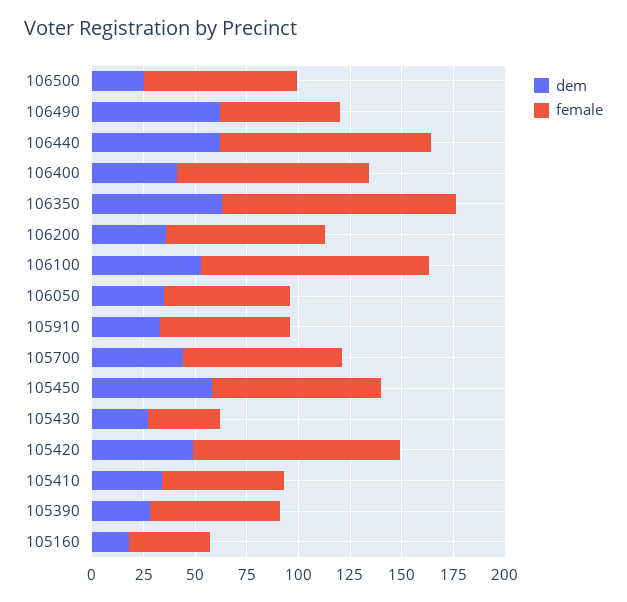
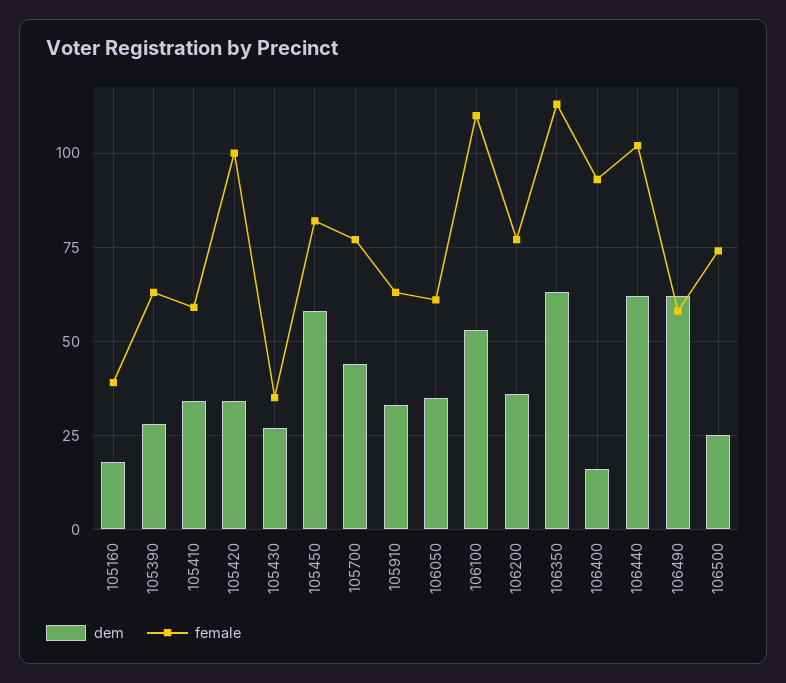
  {
    "dem": {
      "106500": 25,
      "106490": 60,
      "106440": 60,
-     "106400": 40,
+     "106400": 15,
      "106350": 65,
      "106200": 35,
      "106100": 55,
      "106050": 35,
      "105910": 35,
      "105700": 45,
      "105450": 60,
      "105430": 25,
-     "105420": 50,
+     "105420": 35,
      "105410": 35,
      "105390": 30,
      "105160": 20
    },
    "female": {
      "106500": 75,
      "106490": 60,
      "106440": 100,
      "106400": 95,
      "106350": 115,
      "106200": 75,
      "106100": 110,
      "106050": 60,
      "105910": 65,
      "105700": 75,
      "105450": 80,
      "105430": 35,
      "105420": 100,
      "105410": 60,
      "105390": 65,
      "105160": 40
    }
  }

